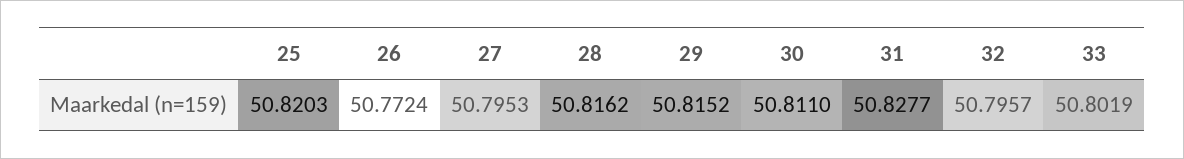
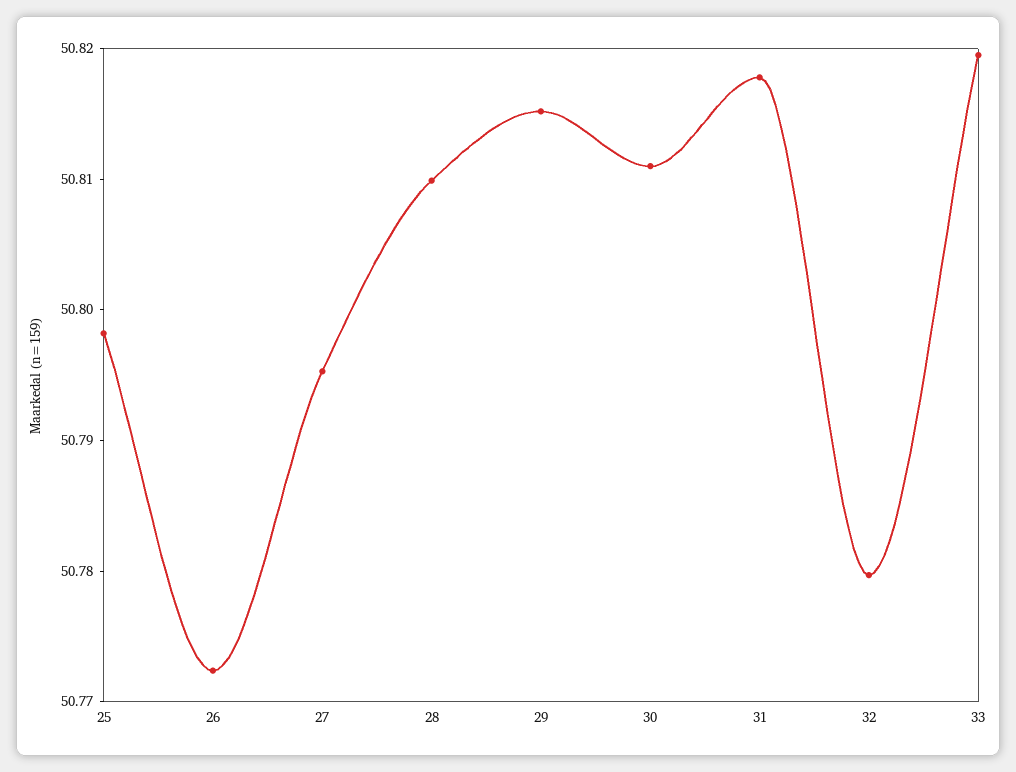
  {
-   "25": 50.8203,
+   "25": 50.798,
    "26": 50.7724,
    "27": 50.7953,
-   "28": 50.8162,
+   "28": 50.81,
    "29": 50.8152,
    "30": 50.811,
-   "31": 50.8277,
+   "31": 50.818,
-   "32": 50.7957,
+   "32": 50.78,
-   "33": 50.8019
+   "33": 50.82
  }

